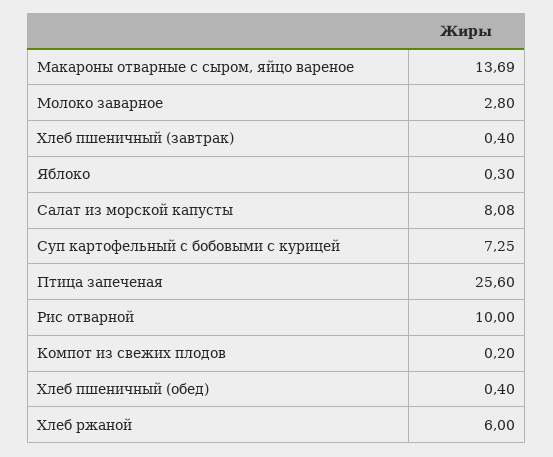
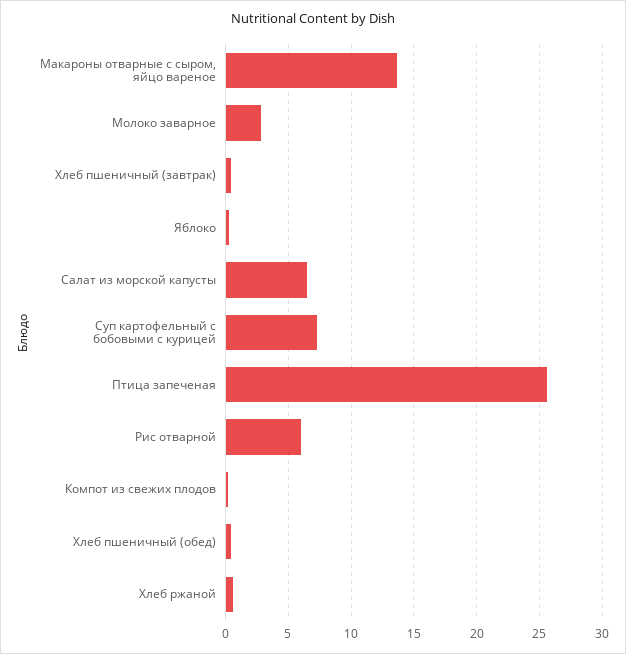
  {
    "Макароны отварные с сыром, яйцо вареное": 13.69,
    "Молоко заварное": 2.8,
    "Хлеб пшеничный (завтрак)": 0.4,
    "Яблоко": 0.3,
-   "Салат из морской капусты": 8.08,
+   "Салат из морской капусты": 6.5,
    "Суп картофельный с бобовыми с курицей": 7.25,
    "Птица запеченая": 25.6,
-   "Рис отварной": 10,
+   "Рис отварной": 6,
    "Компот из свежих плодов": 0.2,
    "Хлеб пшеничный (обед)": 0.4,
-   "Хлеб ржаной": 6
+   "Хлеб ржаной": 0.5
  }

